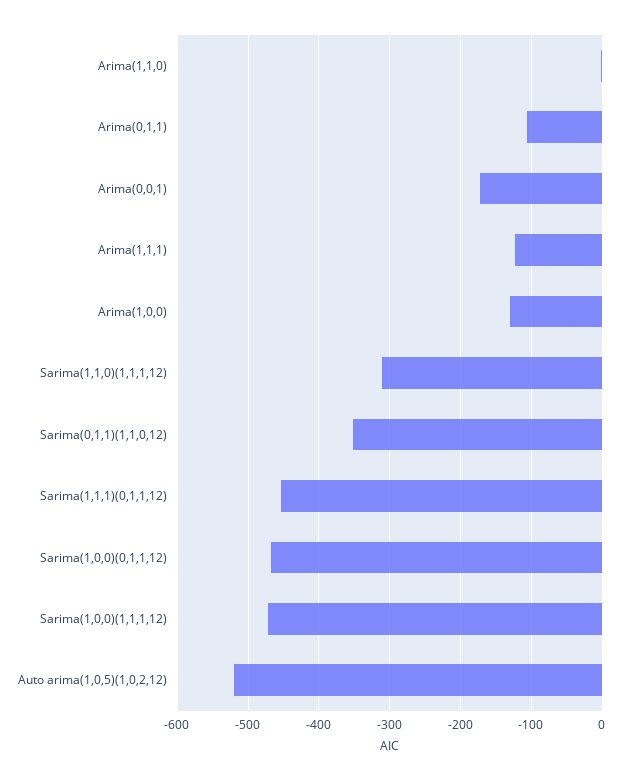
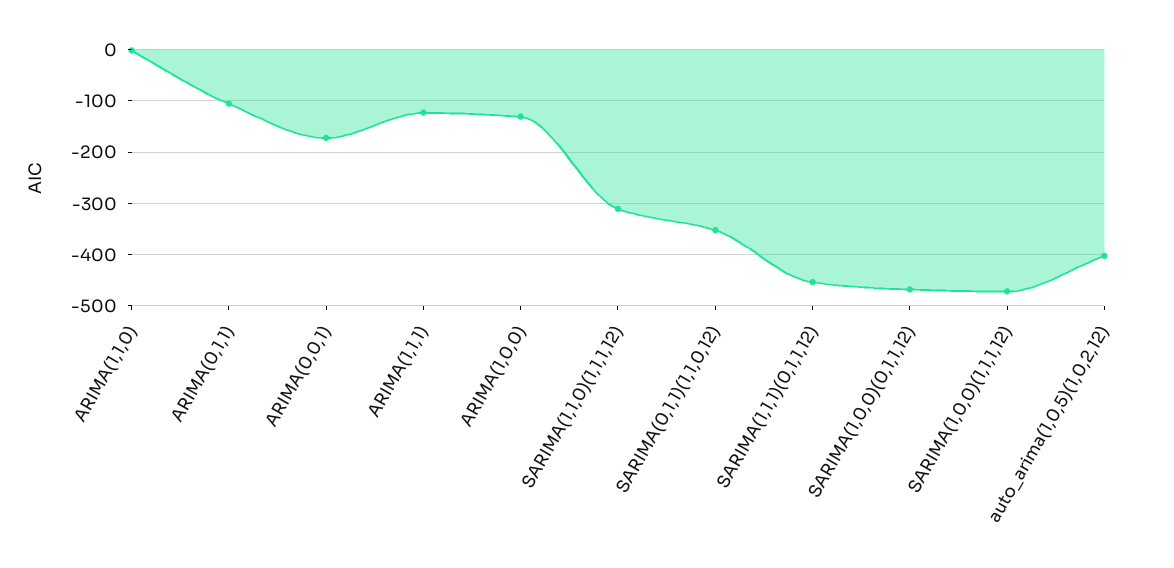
  {
    "Arima(1,1,0)": 0,
    "Arima(0,1,1)": -110,
    "Arima(0,0,1)": -170,
    "Arima(1,1,1)": -120,
    "Arima(1,0,0)": -130,
    "Sarima(1,1,0)(1,1,1,12)": -310,
    "Sarima(0,1,1)(1,1,0,12)": -350,
    "Sarima(1,1,1)(0,1,1,12)": -450,
    "Sarima(1,0,0)(0,1,1,12)": -470,
    "Sarima(1,0,0)(1,1,1,12)": -470,
-   "Auto arima(1,0,5)(1,0,2,12)": -520
+   "Auto arima(1,0,5)(1,0,2,12)": -400
  }

